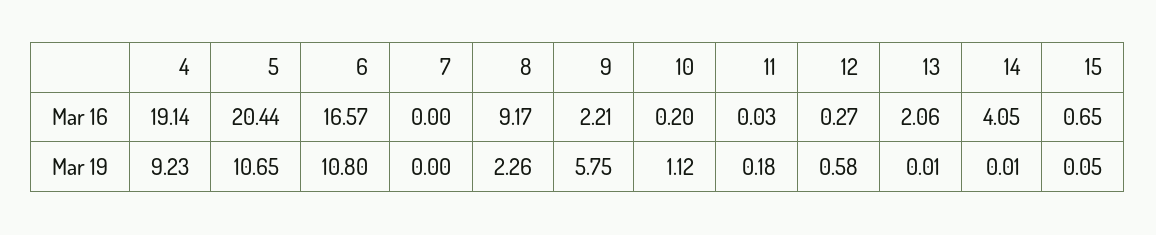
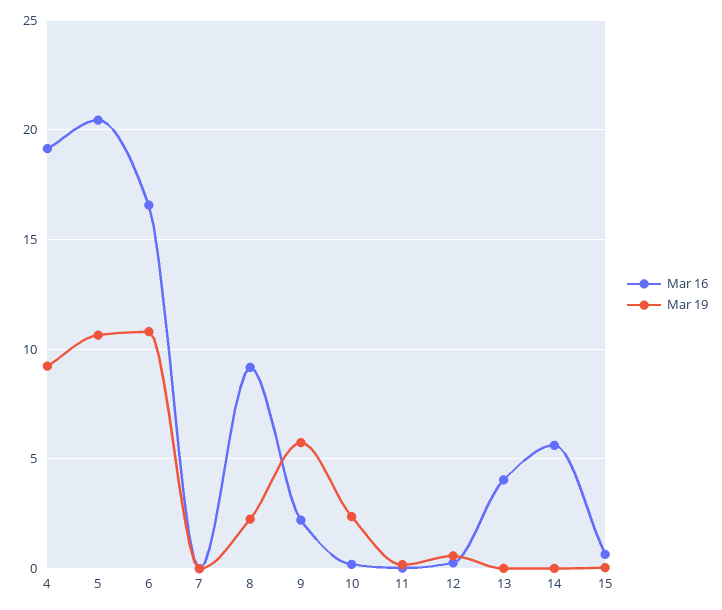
  {
    "Mar 16": {
      "4": 19.14,
      "5": 20.44,
      "6": 16.57,
      "7": 0,
      "8": 9.17,
      "9": 2.21,
      "10": 0.2,
      "11": 0.03,
      "12": 0.27,
-     "13": 2.06,
+     "13": 4,
-     "14": 4.05,
+     "14": 5.5,
      "15": 0.65
    },
    "Mar 19": {
      "4": 9.23,
      "5": 10.65,
      "6": 10.8,
      "7": 0,
      "8": 2.26,
      "9": 5.75,
-     "10": 1.12,
+     "10": 2.5,
      "11": 0.18,
      "12": 0.58,
      "13": 0.01,
      "14": 0.01,
      "15": 0.05
    }
  }

